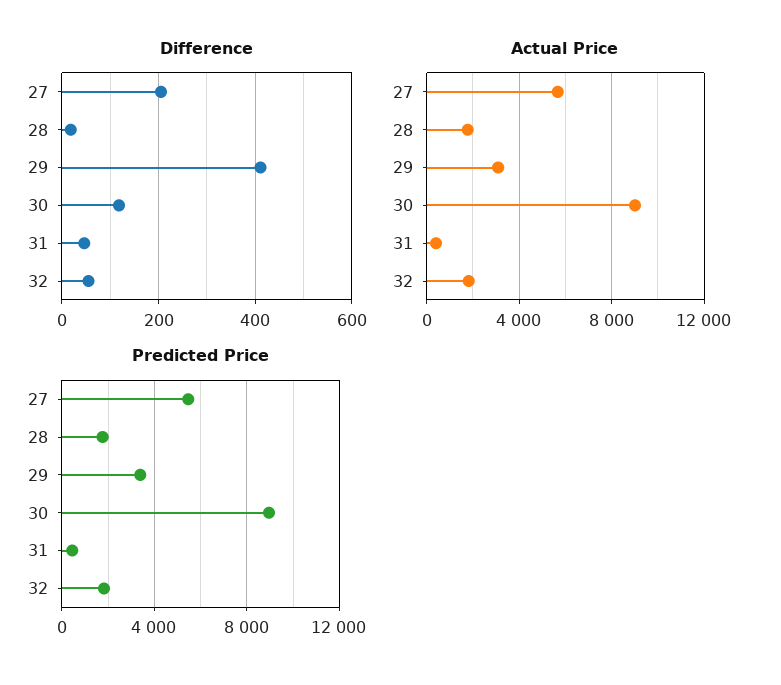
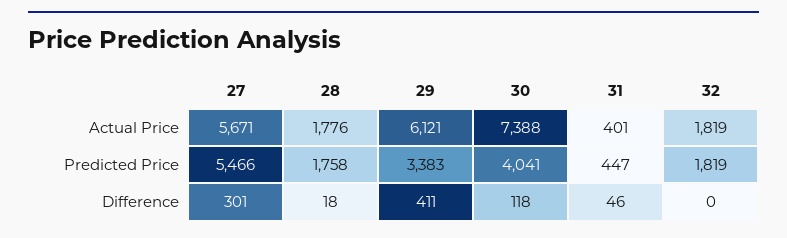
  {
    "Difference": {
-     "27": 200,
+     "27": 301,
      "28": 18,
      "29": 411,
      "30": 118,
      "31": 46,
-     "32": 60
+     "32": 0
    },
    "Actual Price": {
      "27": 5671,
      "28": 1776,
-     "29": 3000,
+     "29": 6121,
-     "30": 9000,
+     "30": 7388,
      "31": 401,
      "32": 1819
    },
    "Predicted Price": {
      "27": 5466,
      "28": 1758,
      "29": 3383,
-     "30": 9000,
+     "30": 4041,
      "31": 447,
      "32": 1819
    }
  }

